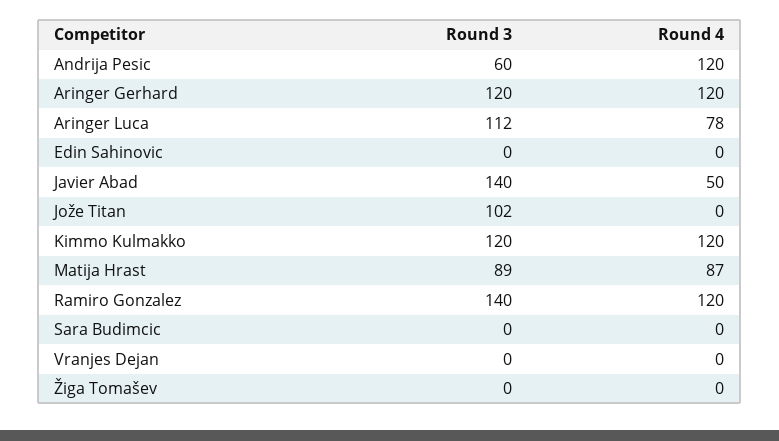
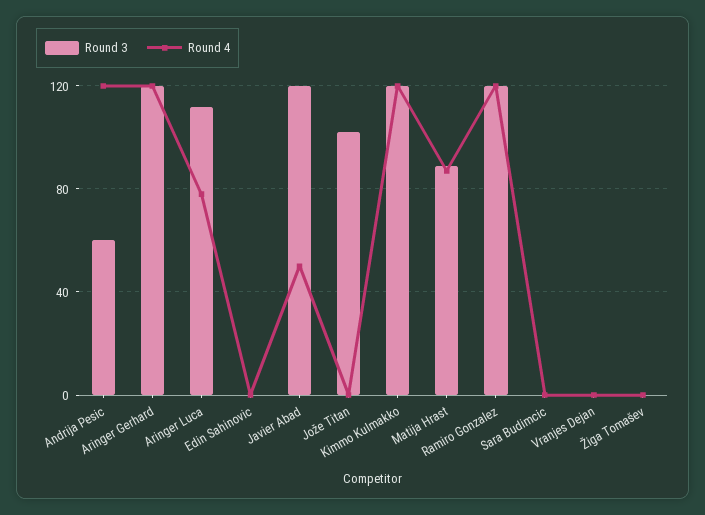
  {
    "Round 3": {
      "Andrija Pesic": 60,
      "Aringer Gerhard": 120,
      "Aringer Luca": 112,
      "Edin Sahinovic": 0,
-     "Javier Abad": 140,
+     "Javier Abad": 120,
      "Jože Titan": 102,
      "Kimmo Kulmakko": 120,
      "Matija Hrast": 89,
-     "Ramiro Gonzalez": 140,
+     "Ramiro Gonzalez": 120,
      "Sara Budimcic": 0,
      "Vranjes Dejan": 0,
      "Žiga Tomašev": 0
    },
    "Round 4": {
      "Andrija Pesic": 120,
      "Aringer Gerhard": 120,
      "Aringer Luca": 78,
      "Edin Sahinovic": 0,
      "Javier Abad": 50,
      "Jože Titan": 0,
      "Kimmo Kulmakko": 120,
      "Matija Hrast": 87,
      "Ramiro Gonzalez": 120,
      "Sara Budimcic": 0,
      "Vranjes Dejan": 0,
      "Žiga Tomašev": 0
    }
  }

